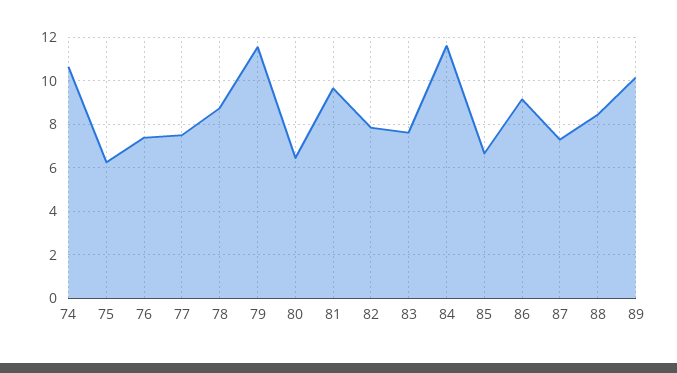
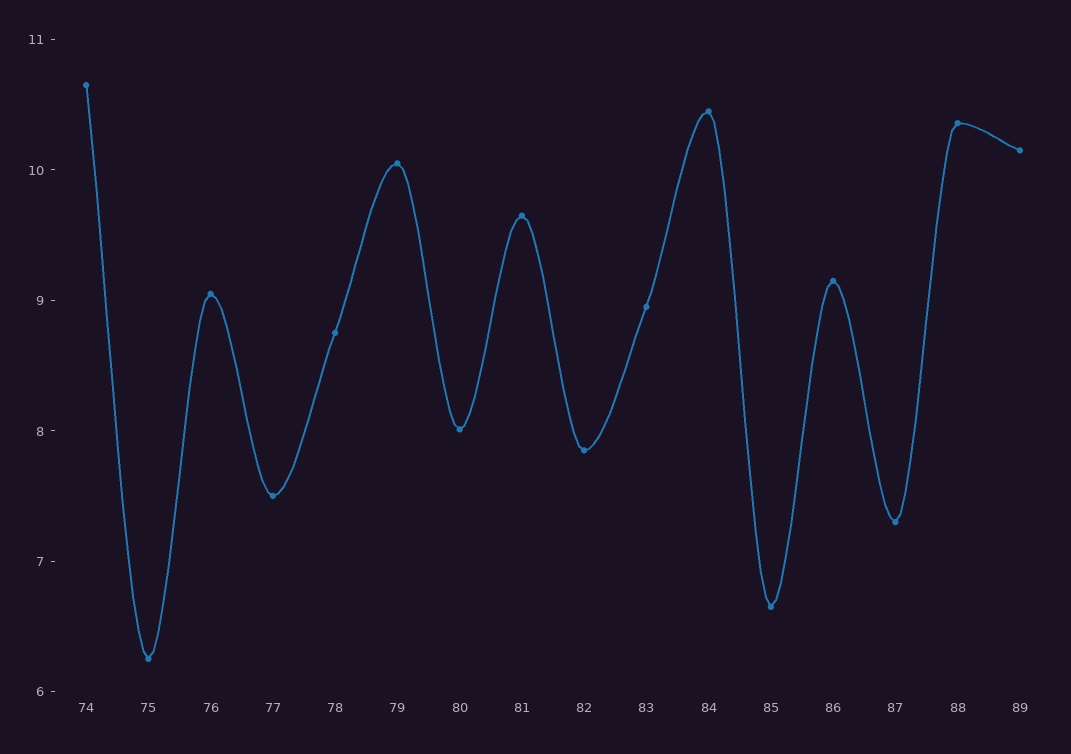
  {
    "74": 10.6,
    "75": 6.2,
-   "76": 7.5,
+   "76": 9,
    "77": 7.6,
    "78": 8.8,
-   "79": 11.5,
+   "79": 10,
-   "80": 6.5,
+   "80": 8,
    "81": 9.6,
    "82": 7.8,
-   "83": 7.5,
+   "83": 9,
-   "84": 11.5,
+   "84": 10.4,
    "85": 6.6,
    "86": 9.2,
    "87": 7.4,
-   "88": 8.5,
+   "88": 10.4,
    "89": 10.2
  }

